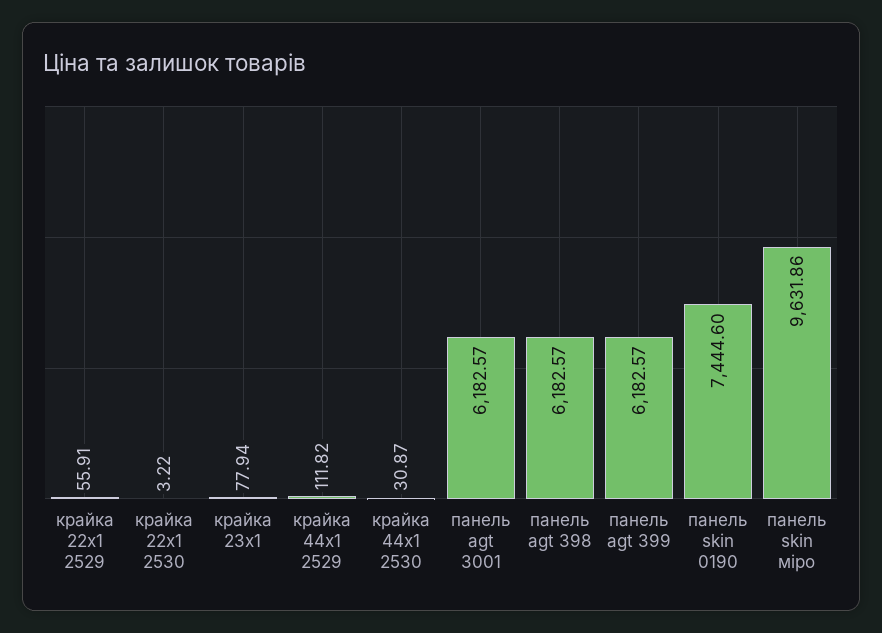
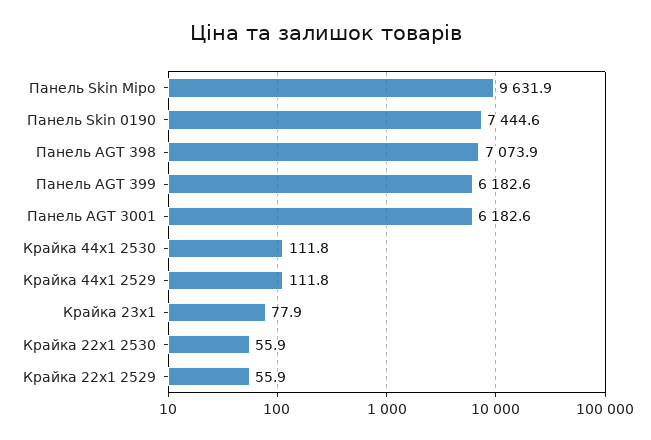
  {
    "крайка 22x1 2529": 55.91,
-   "крайка 22x1 2530": 3.22,
+   "крайка 22x1 2530": 55.9,
    "крайка 23x1": 77.94,
    "крайка 44x1 2529": 111.82,
-   "крайка 44x1 2530": 30.87,
+   "крайка 44x1 2530": 111.8,
    "панель agt 3001": 6182.57,
-   "панель agt 398": 6182.57,
+   "панель agt 398": 7073.9,
    "панель agt 399": 6182.57,
    "панель skin 0190": 7444.6,
    "панель skin міро": 9631.86
  }

